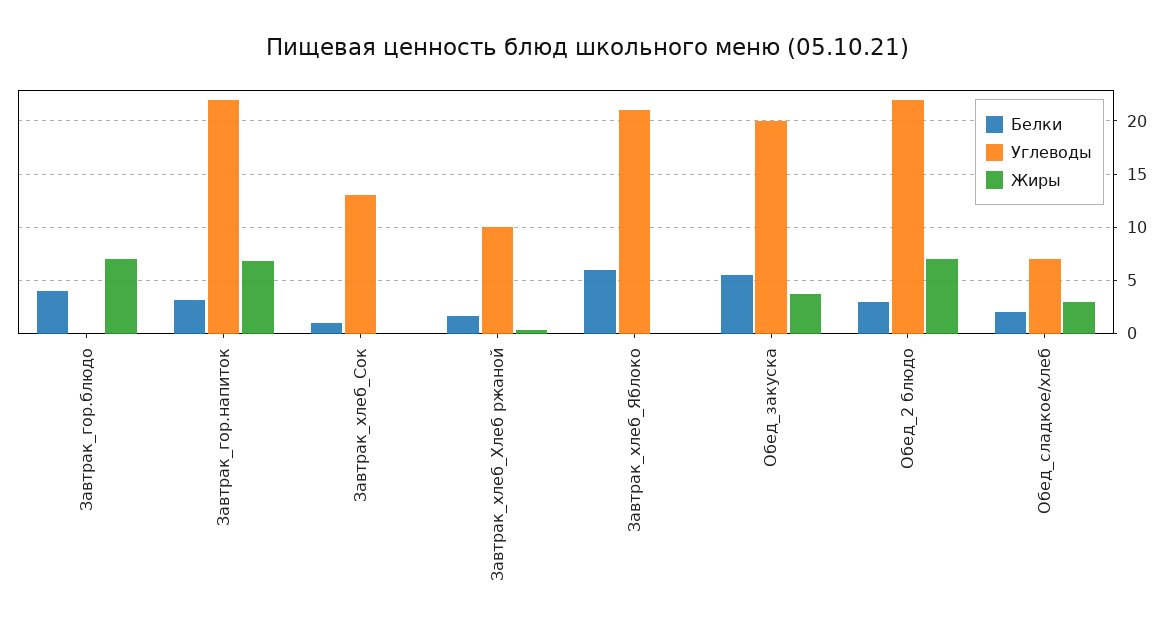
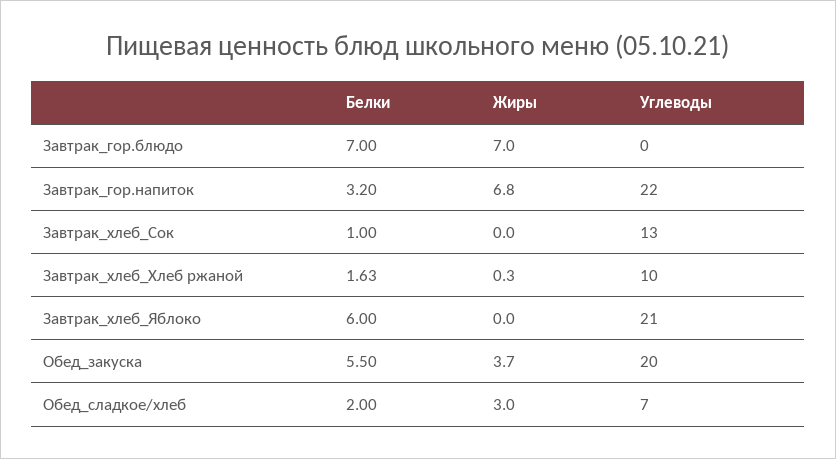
  {
    "Белки": {
-     "Завтрак_гор.блюдо": 4,
+     "Завтрак_гор.блюдо": 7,
      "Завтрак_гор.напиток": 3.2,
      "Завтрак_хлеб_Сок": 1,
      "Завтрак_хлеб_Хлеб ржаной": 1.63,
      "Завтрак_хлеб_Яблоко": 6,
      "Обед_закуска": 5.5,
-     "Обед_2 блюдо": 3,
      "Обед_сладкое/хлеб": 2
    },
    "Углеводы": {
      "Завтрак_гор.блюдо": 0,
      "Завтрак_гор.напиток": 22,
      "Завтрак_хлеб_Сок": 13,
      "Завтрак_хлеб_Хлеб ржаной": 10,
      "Завтрак_хлеб_Яблоко": 21,
      "Обед_закуска": 20,
-     "Обед_2 блюдо": 22,
      "Обед_сладкое/хлеб": 7
    },
    "Жиры": {
      "Завтрак_гор.блюдо": 7,
      "Завтрак_гор.напиток": 6.8,
      "Завтрак_хлеб_Сок": 0,
      "Завтрак_хлеб_Хлеб ржаной": 0.3,
      "Завтрак_хлеб_Яблоко": 0,
      "Обед_закуска": 3.7,
-     "Обед_2 блюдо": 7,
      "Обед_сладкое/хлеб": 3
    }
  }

